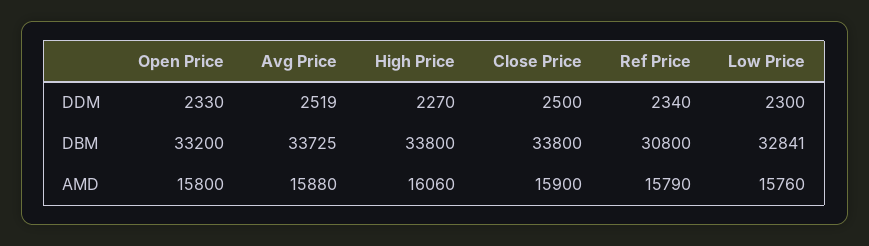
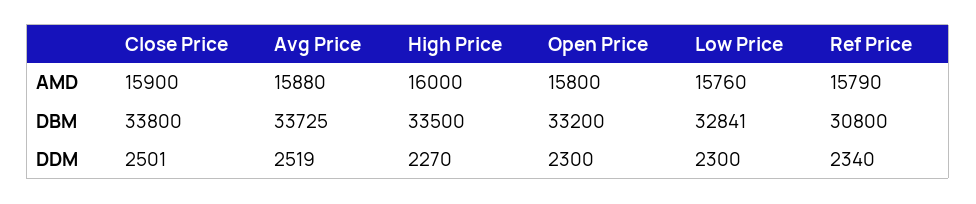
  {
    "Open Price": {
-     "DDM": 2330,
+     "DDM": 2300,
      "DBM": 33200,
      "AMD": 15800
    },
    "Avg Price": {
      "DDM": 2519,
      "DBM": 33725,
      "AMD": 15880
    },
    "High Price": {
      "DDM": 2270,
-     "DBM": 33800,
+     "DBM": 33500,
-     "AMD": 16060
+     "AMD": 16000
    },
    "Close Price": {
-     "DDM": 2500,
+     "DDM": 2501,
      "DBM": 33800,
      "AMD": 15900
    },
    "Ref Price": {
      "DDM": 2340,
      "DBM": 30800,
      "AMD": 15790
    },
    "Low Price": {
      "DDM": 2300,
      "DBM": 32841,
      "AMD": 15760
    }
  }

